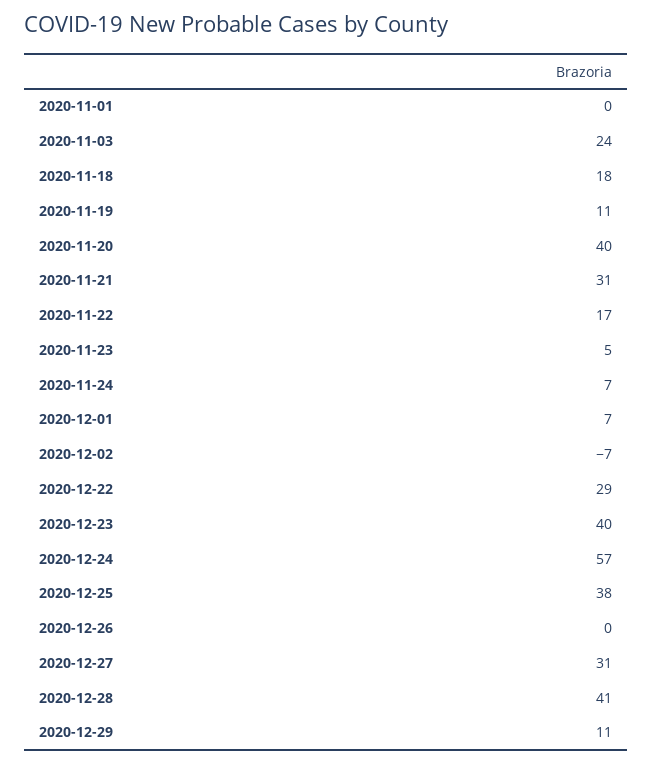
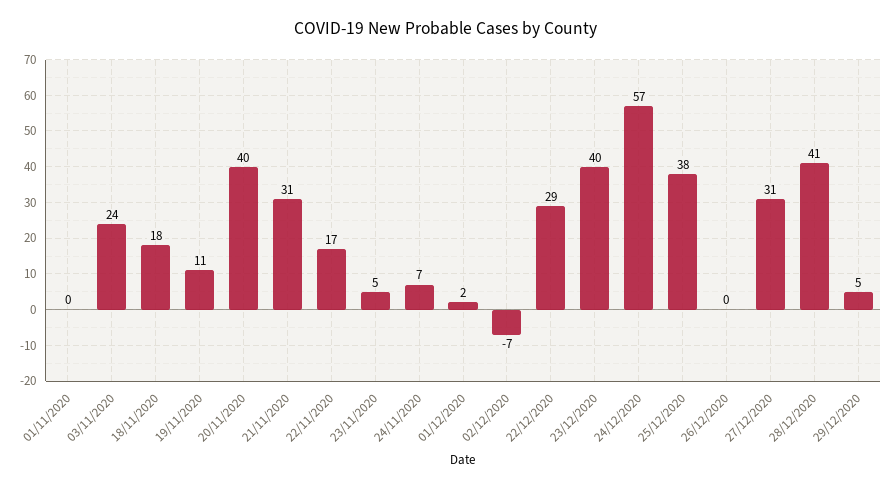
  {
    "2020-11-01": 0,
    "2020-11-03": 24,
    "2020-11-18": 18,
    "2020-11-19": 11,
    "2020-11-20": 40,
    "2020-11-21": 31,
    "2020-11-22": 17,
    "2020-11-23": 5,
    "2020-11-24": 7,
-   "2020-12-01": 7,
+   "2020-12-01": 2,
    "2020-12-02": -7,
    "2020-12-22": 29,
    "2020-12-23": 40,
    "2020-12-24": 57,
    "2020-12-25": 38,
    "2020-12-26": 0,
    "2020-12-27": 31,
    "2020-12-28": 41,
-   "2020-12-29": 11
+   "2020-12-29": 5
  }

